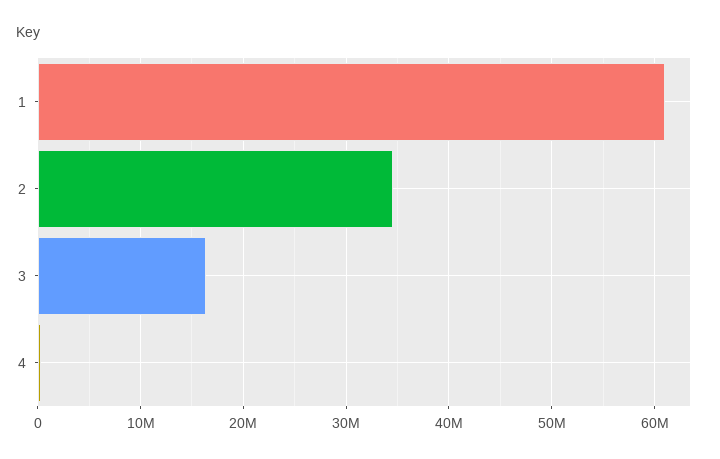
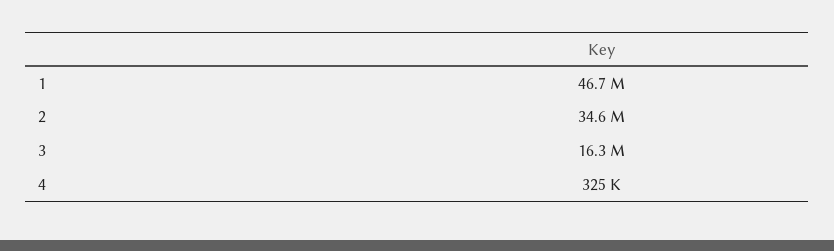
  {
-   "1": 61000000,
+   "1": 46700000,
    "2": 34600000,
    "3": 16300000,
    "4": 325000
  }

